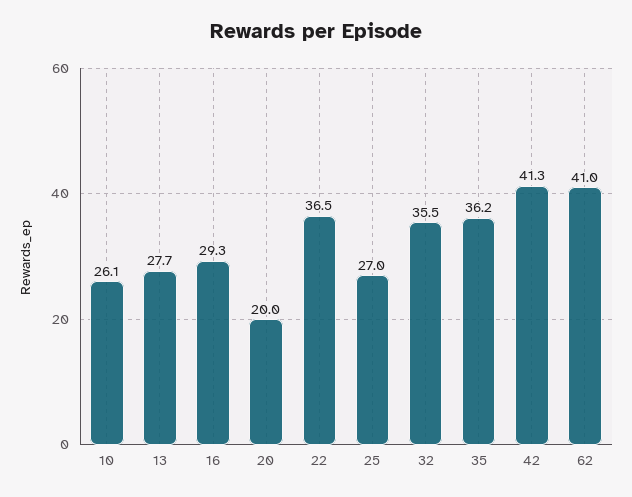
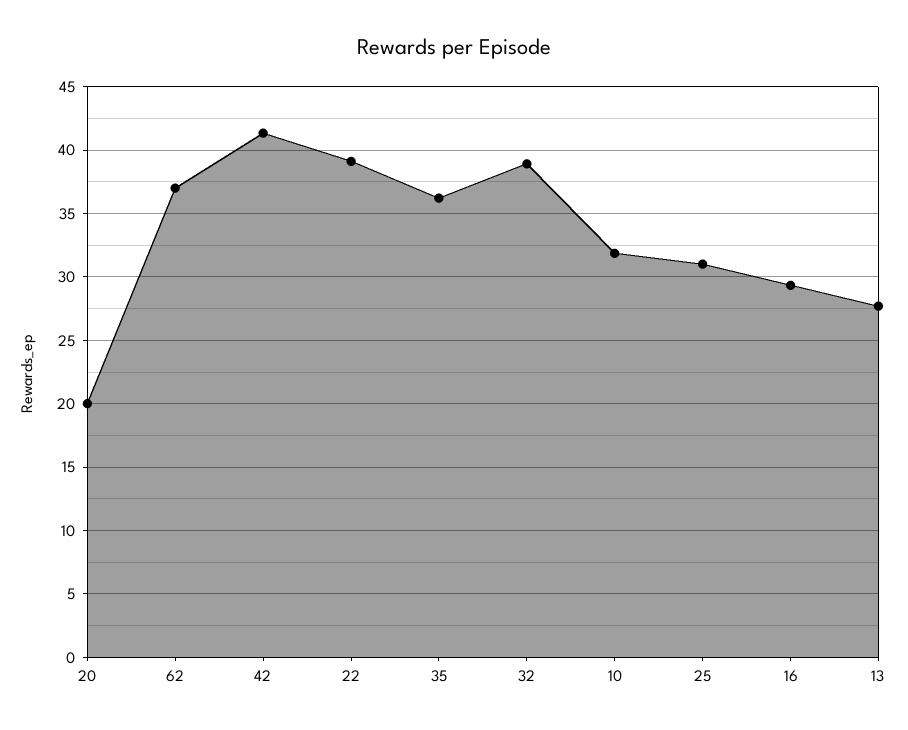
  {
-   "10": 26.1,
+   "10": 32,
    "13": 27.7,
    "16": 29.3,
    "20": 20,
-   "22": 36.5,
+   "22": 39,
-   "25": 27,
+   "25": 31,
-   "32": 35.5,
+   "32": 39,
    "35": 36.2,
    "42": 41.3,
-   "62": 41
+   "62": 37
  }

